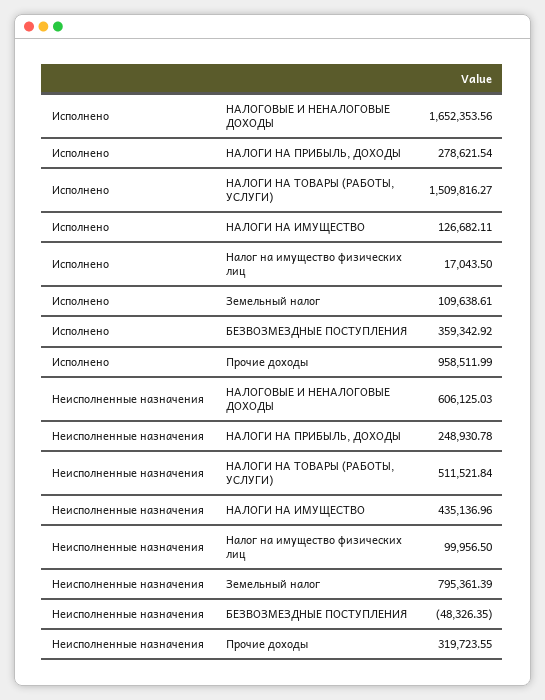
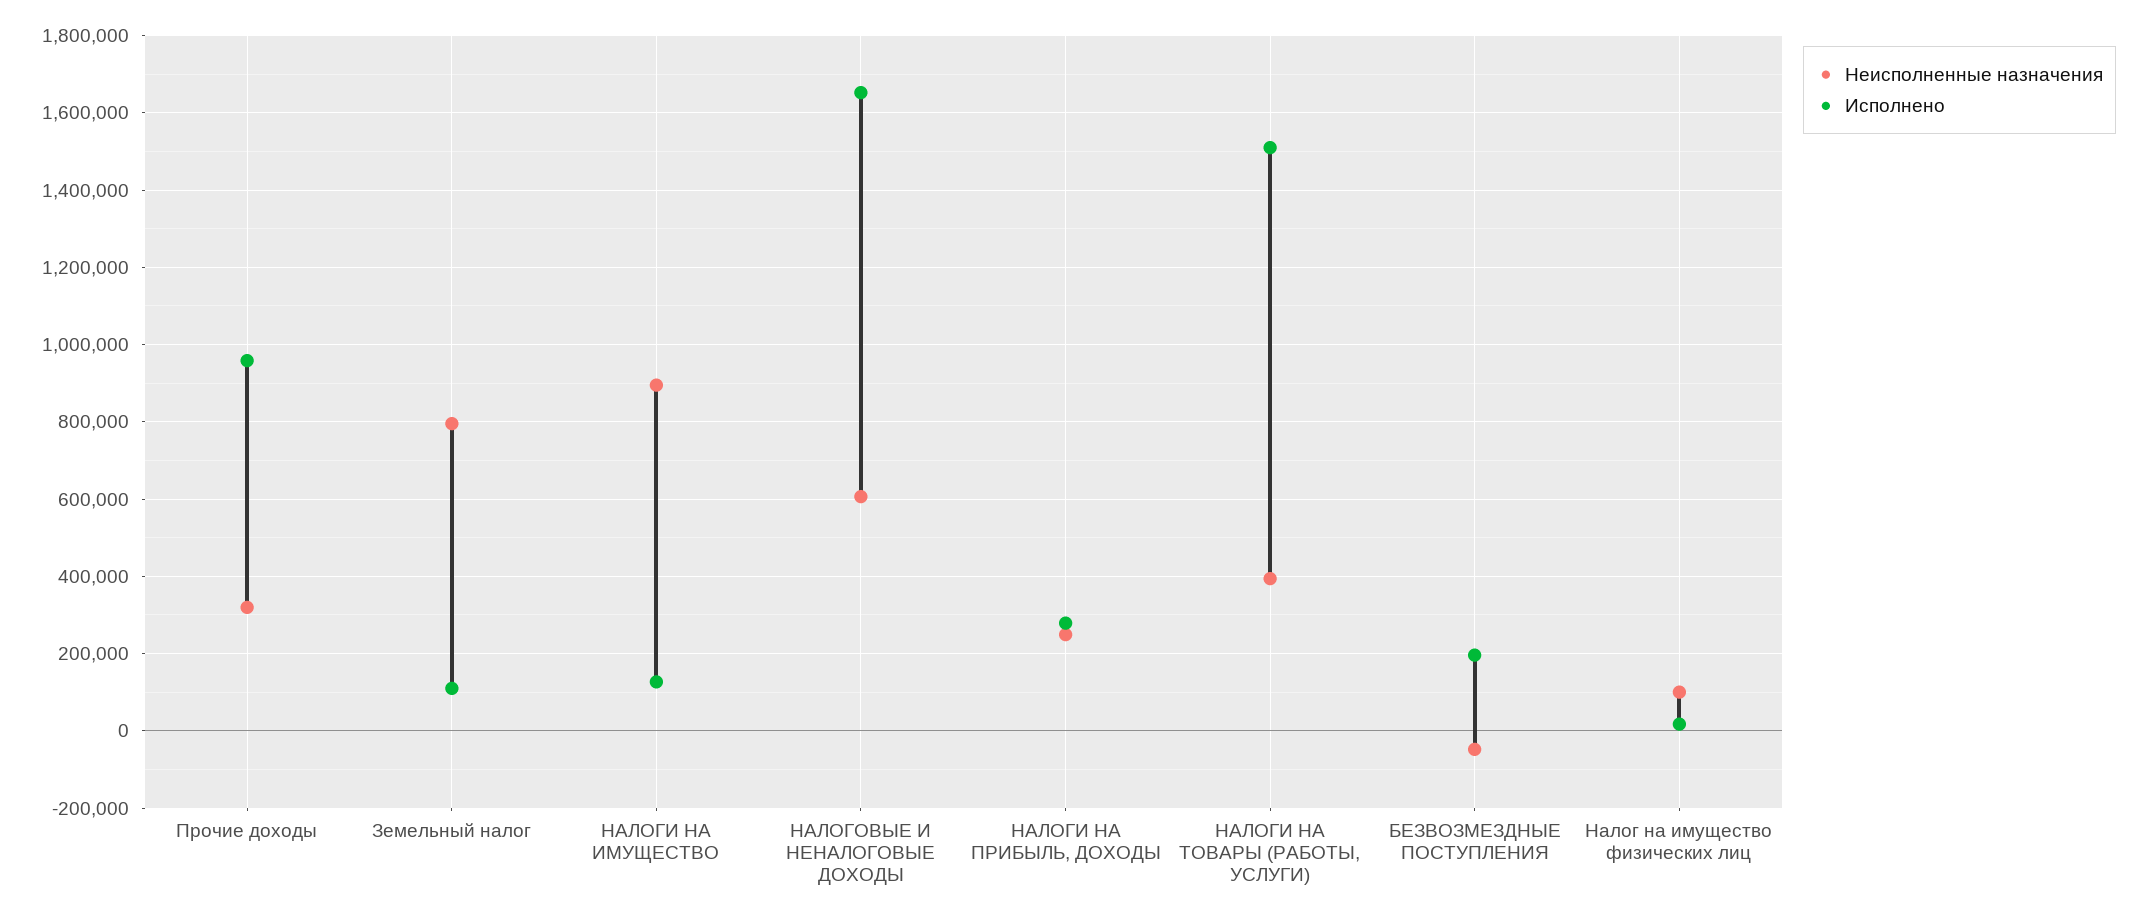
  {
    "Исполнено": {
      "НАЛОГОВЫЕ И НЕНАЛОГОВЫЕ ДОХОДЫ": 1652353.56,
      "НАЛОГИ НА ПРИБЫЛЬ, ДОХОДЫ": 278621.54,
      "НАЛОГИ НА ТОВАРЫ (РАБОТЫ, УСЛУГИ)": 1509816.27,
      "НАЛОГИ НА ИМУЩЕСТВО": 126682.11,
      "Налог на имущество физических лиц": 17043.5,
      "Земельный налог": 109638.61,
-     "БЕЗВОЗМЕЗДНЫЕ ПОСТУПЛЕНИЯ": 359342.92,
+     "БЕЗВОЗМЕЗДНЫЕ ПОСТУПЛЕНИЯ": 200000,
      "Прочие доходы": 958511.99
    },
    "Неисполненные назначения": {
      "НАЛОГОВЫЕ И НЕНАЛОГОВЫЕ ДОХОДЫ": 606125.03,
      "НАЛОГИ НА ПРИБЫЛЬ, ДОХОДЫ": 248930.78,
-     "НАЛОГИ НА ТОВАРЫ (РАБОТЫ, УСЛУГИ)": 511521.84,
+     "НАЛОГИ НА ТОВАРЫ (РАБОТЫ, УСЛУГИ)": 400000,
-     "НАЛОГИ НА ИМУЩЕСТВО": 435136.96,
+     "НАЛОГИ НА ИМУЩЕСТВО": 900000,
      "Налог на имущество физических лиц": 99956.5,
      "Земельный налог": 795361.39,
      "БЕЗВОЗМЕЗДНЫЕ ПОСТУПЛЕНИЯ": -48326.35,
      "Прочие доходы": 319723.55
    }
  }

